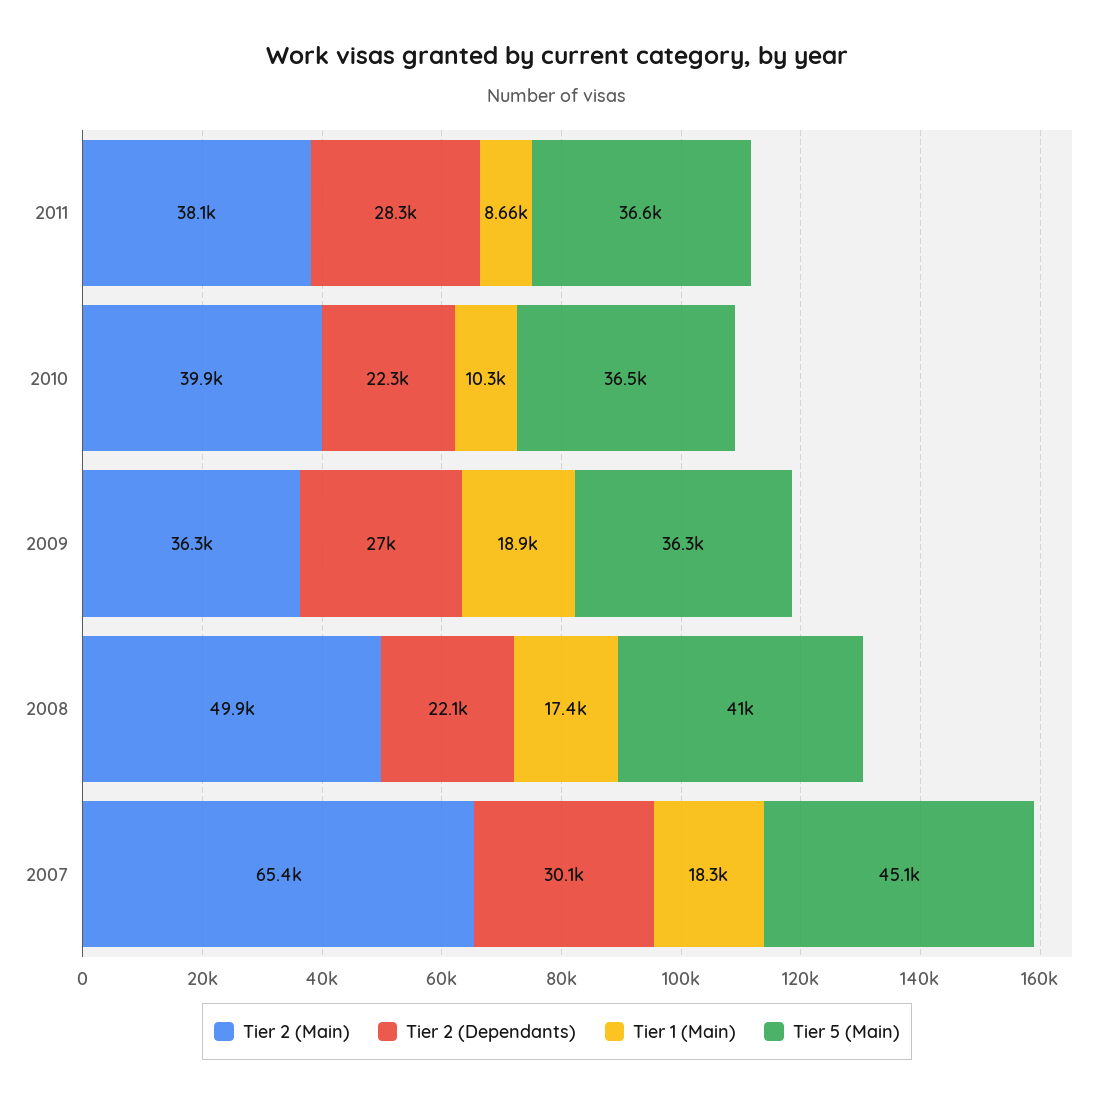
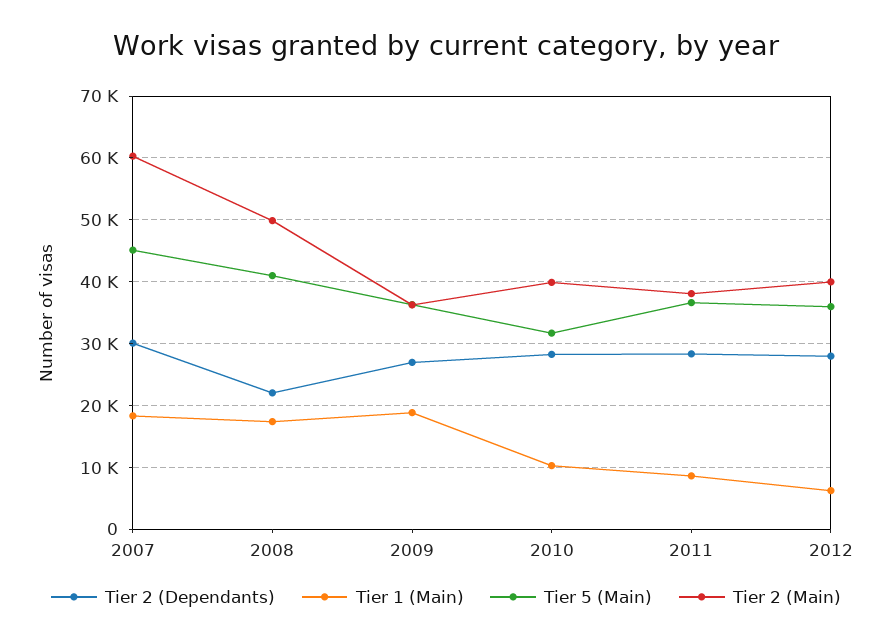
  {
    "Tier 2 (Main)": {
      "2011": 38100,
      "2010": 39900,
      "2009": 36300,
      "2008": 49900,
-     "2007": 65400
+     "2007": 60000,
+     "2012": 40000
    },
    "Tier 2 (Dependants)": {
      "2011": 28300,
-     "2010": 22300,
+     "2010": 28000,
      "2009": 27000,
      "2008": 22100,
-     "2007": 30100
+     "2007": 30100,
+     "2012": 28000
    },
    "Tier 1 (Main)": {
      "2011": 8660,
      "2010": 10300,
      "2009": 18900,
      "2008": 17400,
-     "2007": 18300
+     "2007": 18300,
+     "2012": 6000
    },
    "Tier 5 (Main)": {
      "2011": 36600,
-     "2010": 36500,
+     "2010": 32000,
      "2009": 36300,
      "2008": 41000,
-     "2007": 45100
+     "2007": 45100,
+     "2012": 36000
    }
  }

